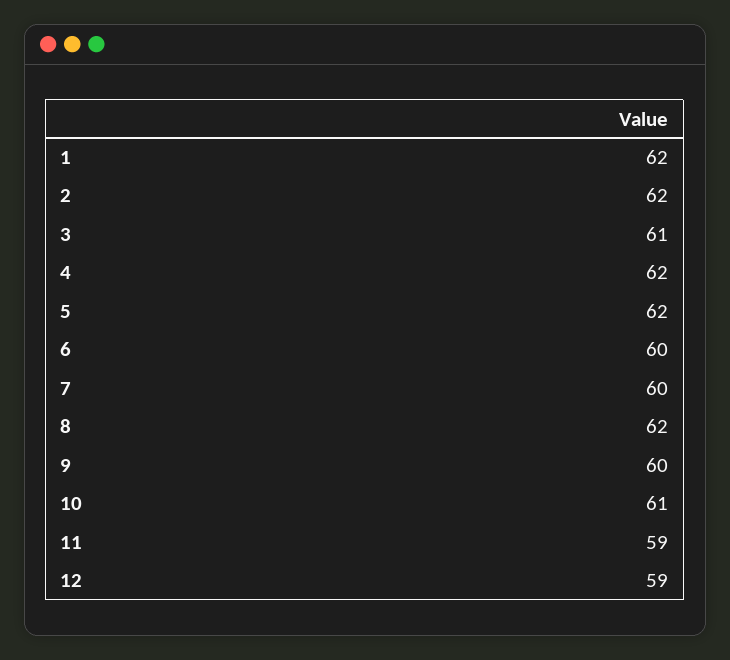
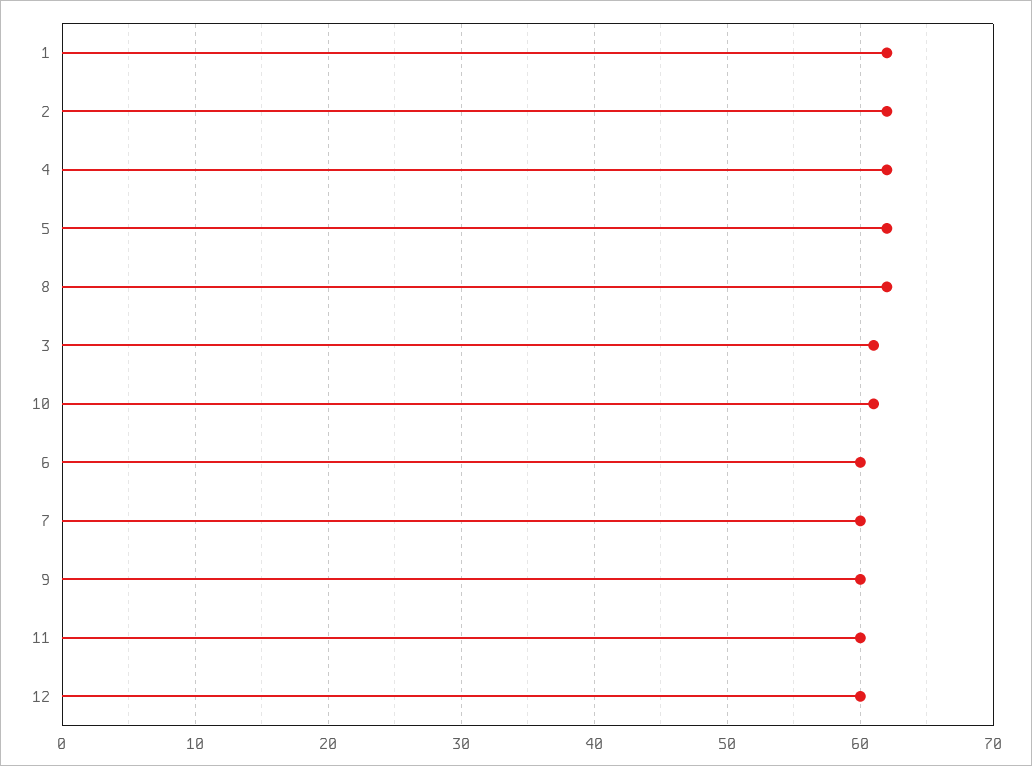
  {
    "1": 62,
    "2": 62,
    "3": 61,
    "4": 62,
    "5": 62,
    "6": 60,
    "7": 60,
    "8": 62,
    "9": 60,
    "10": 61,
-   "11": 59,
+   "11": 60,
-   "12": 59
+   "12": 60
  }

